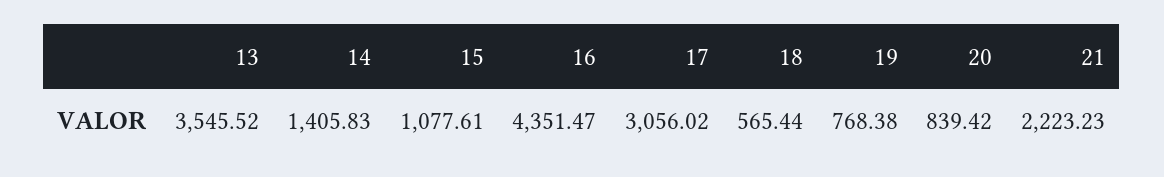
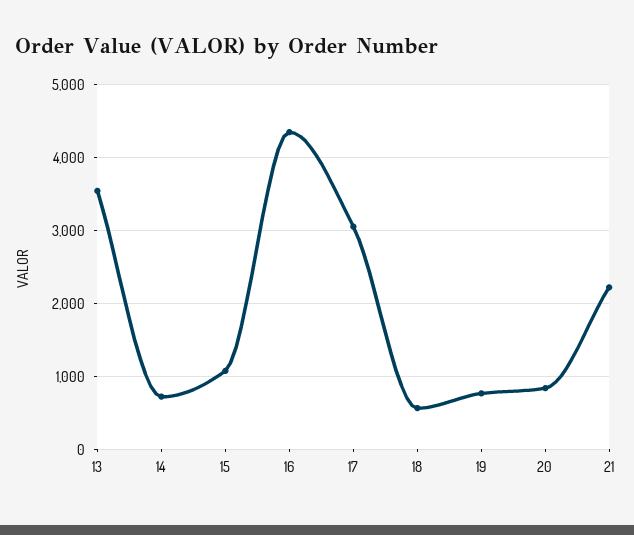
  {
    "13": 3545.52,
-   "14": 1405.83,
+   "14": 700,
    "15": 1077.61,
    "16": 4351.47,
    "17": 3056.02,
    "18": 565.44,
    "19": 768.38,
    "20": 839.42,
    "21": 2223.23
  }

